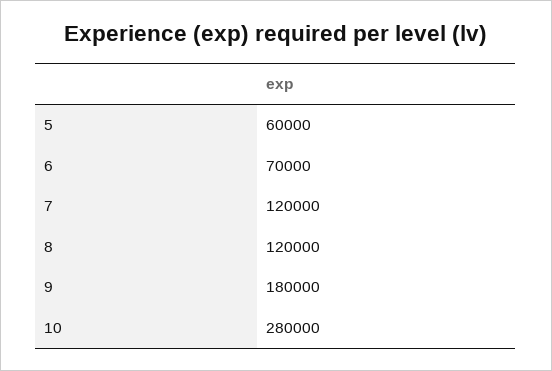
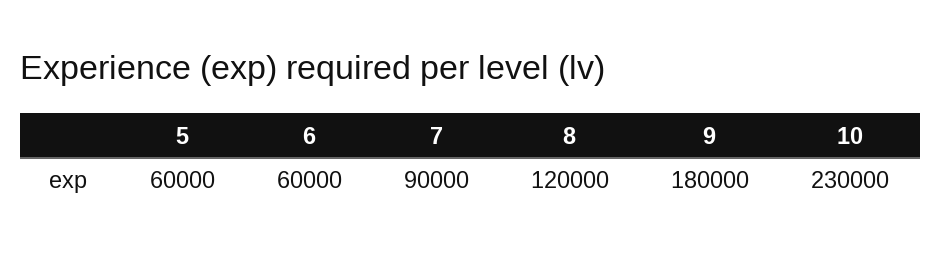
  {
    "5": 60000,
-   "6": 70000,
+   "6": 60000,
-   "7": 120000,
+   "7": 90000,
    "8": 120000,
    "9": 180000,
-   "10": 280000
+   "10": 230000
  }

